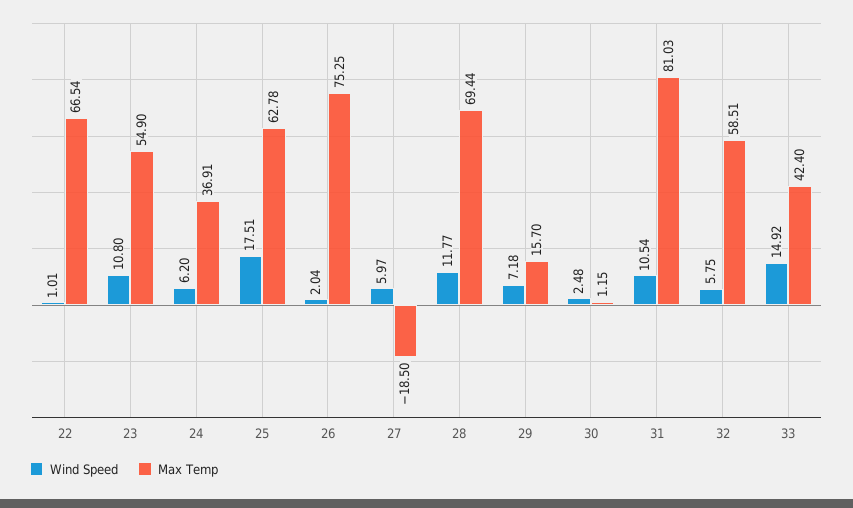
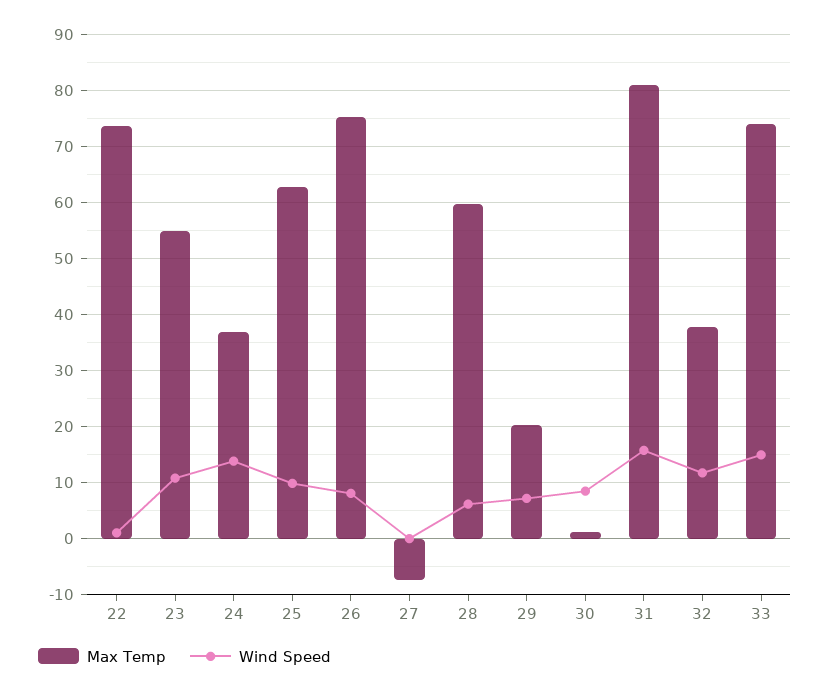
  {
    "Wind Speed": {
      "22": 1.01,
      "23": 10.8,
-     "24": 6.2,
+     "24": 14,
-     "25": 17.51,
+     "25": 10,
-     "26": 2.04,
+     "26": 8,
-     "27": 5.97,
+     "27": 0,
-     "28": 11.77,
+     "28": 6,
      "29": 7.18,
-     "30": 2.48,
+     "30": 8,
-     "31": 10.54,
+     "31": 16,
-     "32": 5.75,
+     "32": 12,
      "33": 14.92
    },
    "Max Temp": {
-     "22": 66.54,
+     "22": 74,
      "23": 54.9,
      "24": 36.91,
      "25": 62.78,
      "26": 75.25,
-     "27": -18.5,
+     "27": -8,
-     "28": 69.44,
+     "28": 60,
-     "29": 15.7,
+     "29": 20,
      "30": 1.15,
      "31": 81.03,
-     "32": 58.51,
+     "32": 38,
-     "33": 42.4
+     "33": 74
    }
  }

